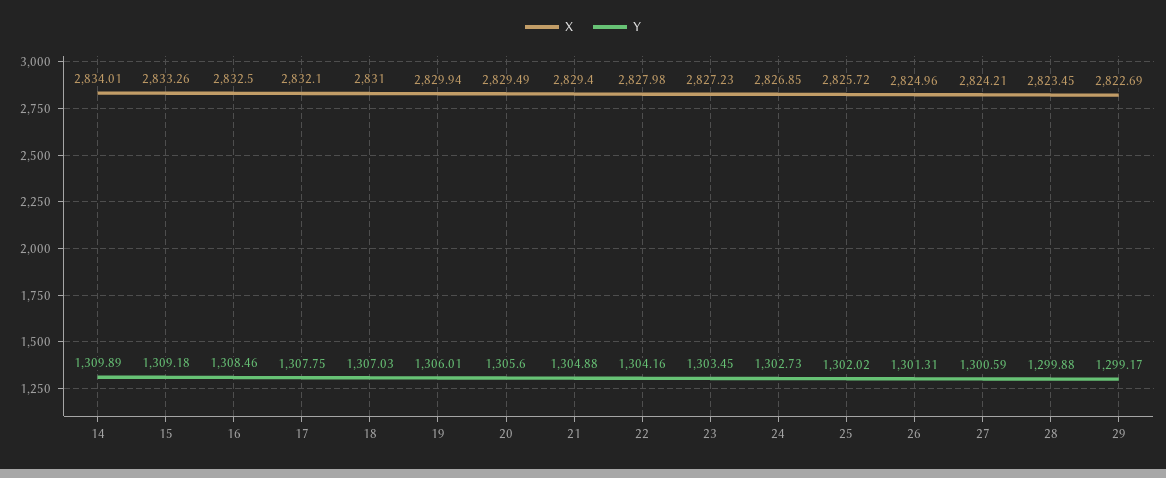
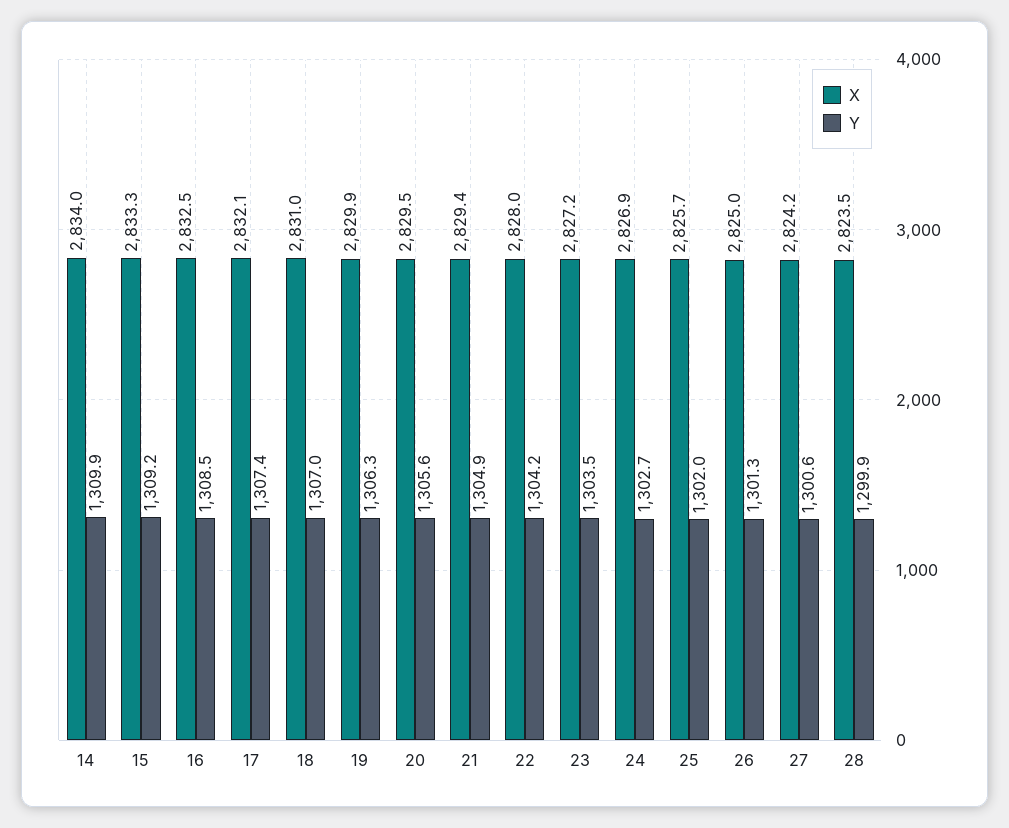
  {
    "X": {
      "14": 2834.01,
      "15": 2833.26,
      "16": 2832.5,
      "17": 2832.1,
      "18": 2831,
      "19": 2829.94,
      "20": 2829.49,
      "21": 2829.4,
      "22": 2827.98,
      "23": 2827.23,
      "24": 2826.85,
      "25": 2825.72,
      "26": 2824.96,
      "27": 2824.21,
-     "28": 2823.45,
+     "28": 2823.45
-     "29": 2822.69
    },
    "Y": {
      "14": 1309.89,
      "15": 1309.18,
      "16": 1308.46,
-     "17": 1307.75,
+     "17": 1307.4,
      "18": 1307.03,
-     "19": 1306.01,
+     "19": 1306.3,
      "20": 1305.6,
      "21": 1304.88,
      "22": 1304.16,
      "23": 1303.45,
      "24": 1302.73,
      "25": 1302.02,
      "26": 1301.31,
      "27": 1300.59,
-     "28": 1299.88,
+     "28": 1299.88
-     "29": 1299.17
    }
  }

